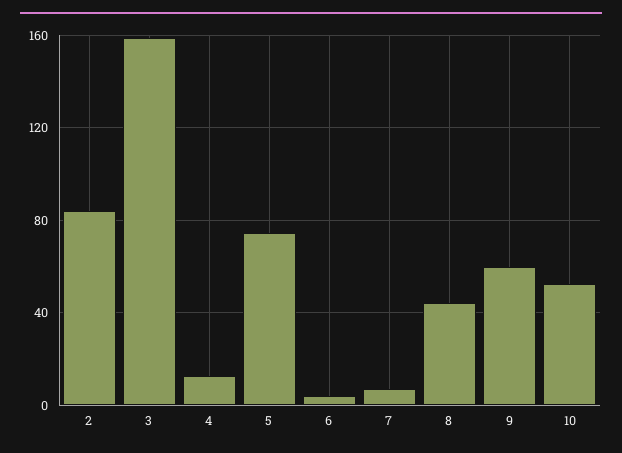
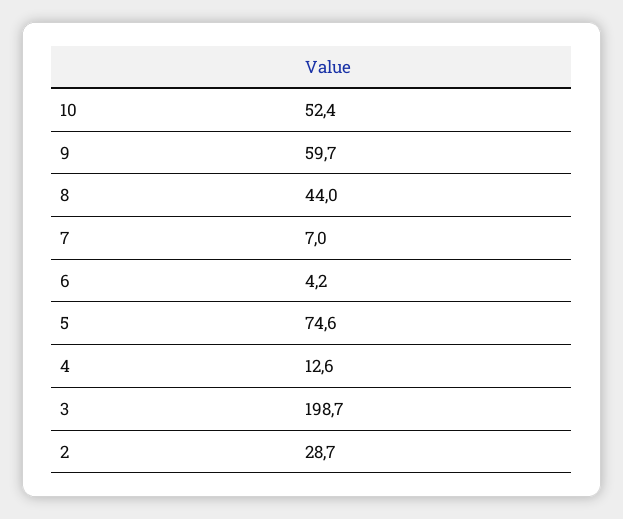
  {
-   "2": 85,
+   "2": 28.7,
-   "3": 160,
+   "3": 198.7,
    "4": 12.6,
    "5": 74.6,
    "6": 4.2,
    "7": 7,
    "8": 44,
    "9": 59.7,
    "10": 52.4
  }

